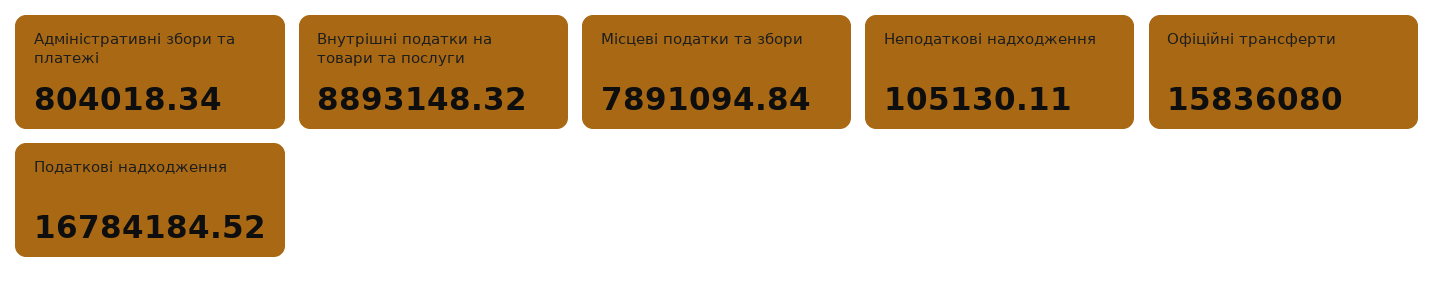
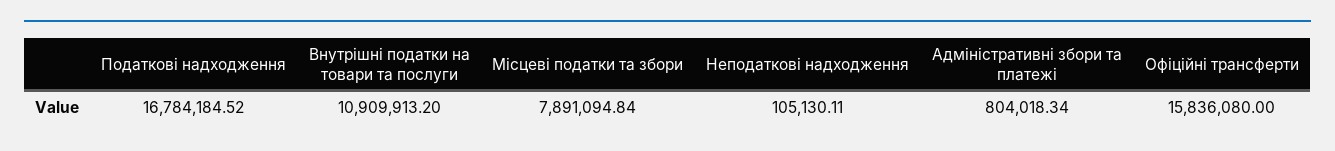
  {
    "Адміністративні збори та платежі": 804018.34,
-   "Внутрішні податки на товари та послуги": 8893148.32,
+   "Внутрішні податки на товари та послуги": 10909913.2,
    "Місцеві податки та збори": 7891094.84,
    "Неподаткові надходження": 105130.11,
    "Офіційні трансферти": 15836080,
    "Податкові надходження": 16784184.52
  }

